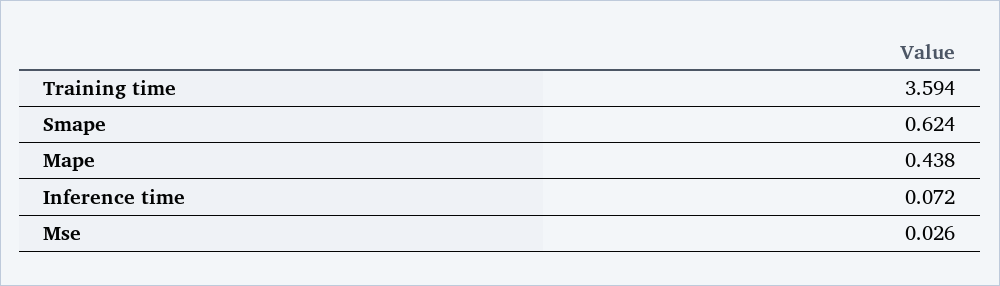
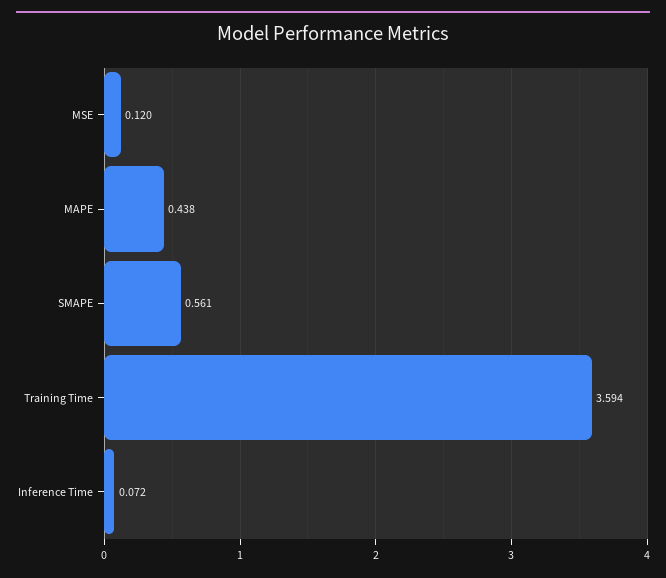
  {
    "Training time": 3.594,
-   "Smape": 0.624,
+   "Smape": 0.561,
    "Mape": 0.438,
    "Inference time": 0.072,
-   "Mse": 0.026
+   "Mse": 0.12
  }

